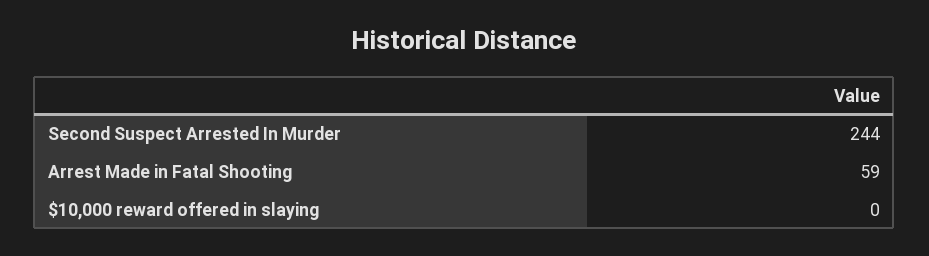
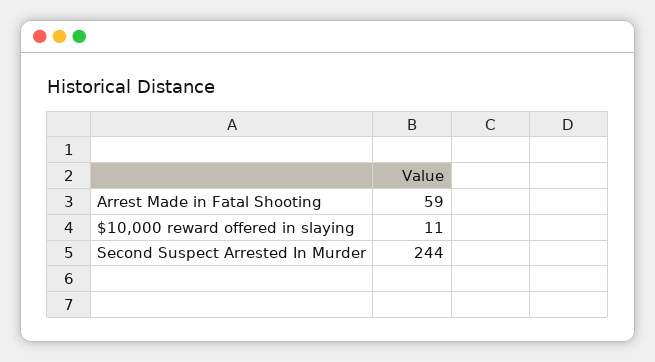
  {
    "Second Suspect Arrested In Murder": 244,
    "Arrest Made in Fatal Shooting": 59,
-   "$10,000 reward offered in slaying": 0
+   "$10,000 reward offered in slaying": 11
  }

